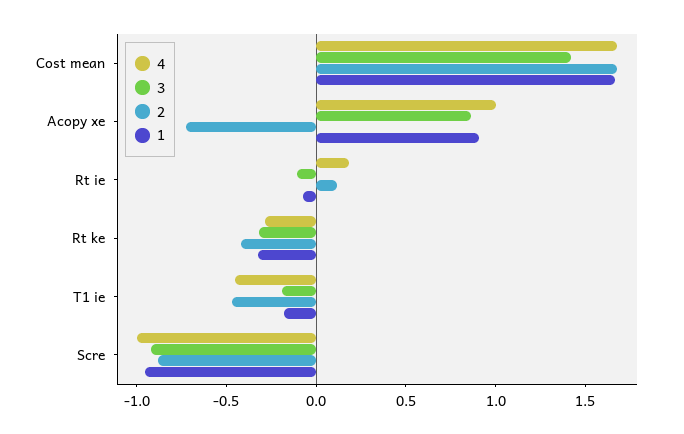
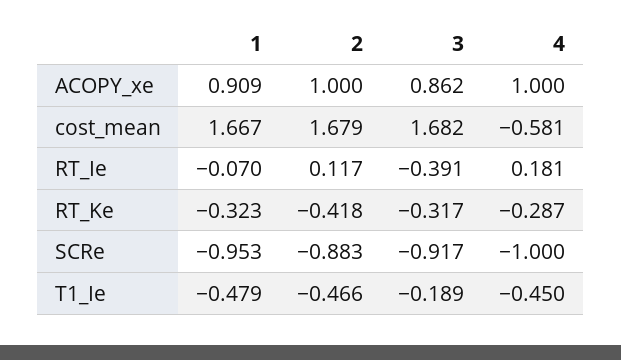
  {
    "4": {
-     "Cost mean": 1.7,
+     "Cost mean": -0.581,
      "Acopy xe": 1,
      "Rt ie": 0.181,
      "Rt ke": -0.287,
      "T1 ie": -0.45,
      "Scre": -1
    },
    "3": {
-     "Cost mean": 1.4,
+     "Cost mean": 1.682,
      "Acopy xe": 0.862,
-     "Rt ie": -0.1,
+     "Rt ie": -0.391,
      "Rt ke": -0.317,
      "T1 ie": -0.189,
      "Scre": -0.917
    },
    "2": {
      "Cost mean": 1.679,
-     "Acopy xe": -0.7,
+     "Acopy xe": 1,
      "Rt ie": 0.117,
      "Rt ke": -0.418,
      "T1 ie": -0.466,
      "Scre": -0.883
    },
    "1": {
      "Cost mean": 1.667,
      "Acopy xe": 0.909,
      "Rt ie": -0.07,
      "Rt ke": -0.323,
-     "T1 ie": -0.2,
+     "T1 ie": -0.479,
      "Scre": -0.953
    }
  }

